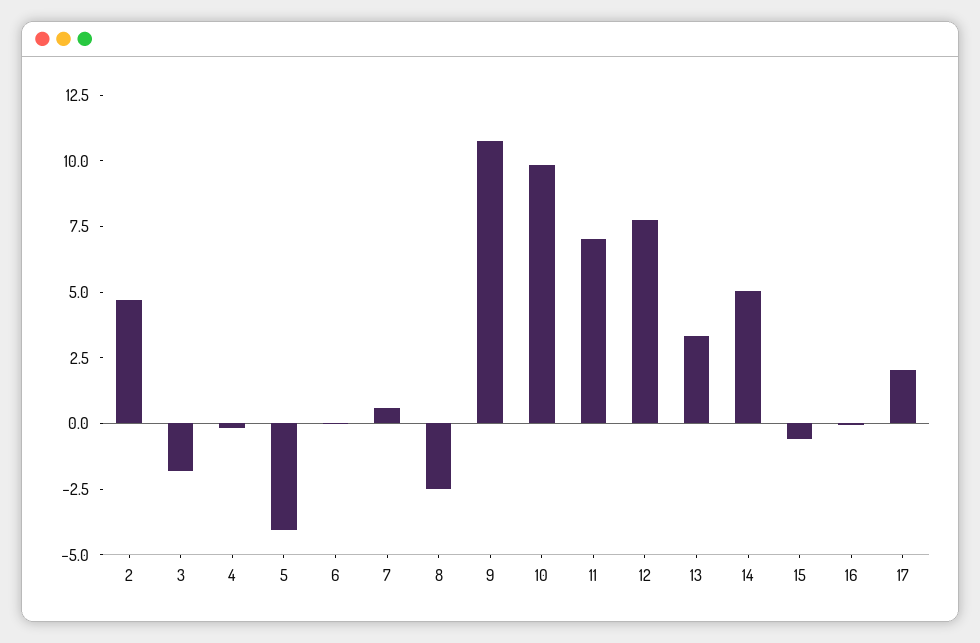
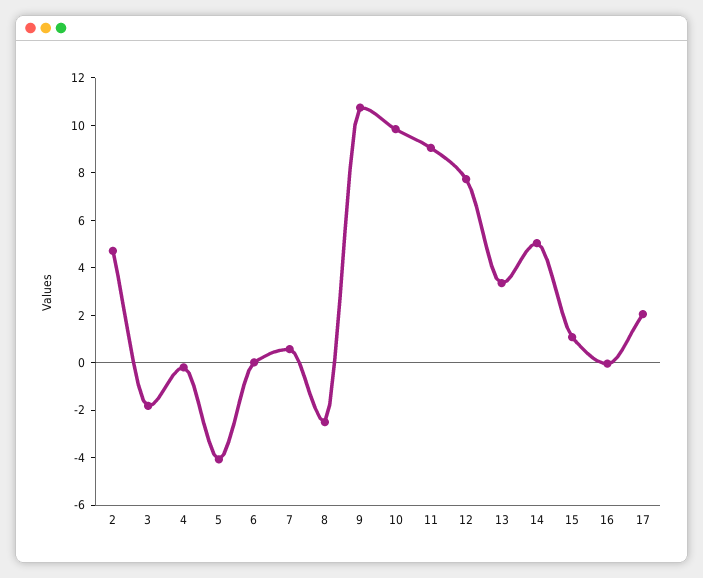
  {
    "2": 4.5,
    "3": -2,
    "4": 0,
    "5": -4,
    "6": 0,
    "7": 0.5,
    "8": -2.5,
    "9": 11,
    "10": 10,
-   "11": 7,
+   "11": 9,
    "12": 7.5,
    "13": 3.5,
    "14": 5,
-   "15": -0.5,
+   "15": 1,
    "16": 0,
    "17": 2
  }

